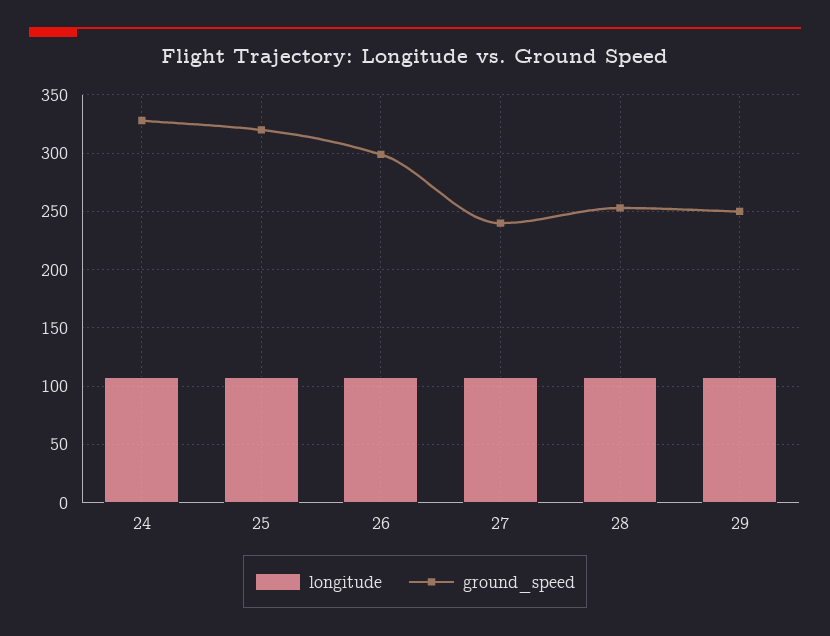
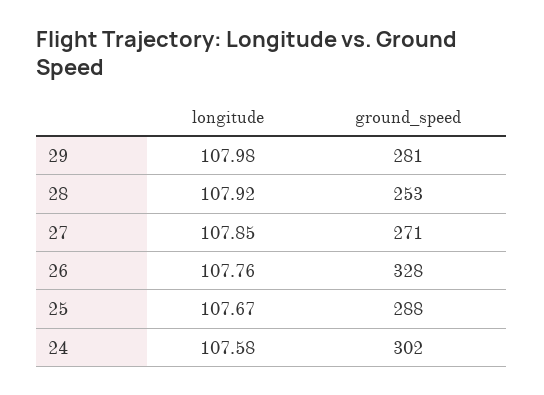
  {
    "longitude": {
      "24": 107.58,
      "25": 107.67,
      "26": 107.76,
      "27": 107.85,
      "28": 107.92,
      "29": 107.98
    },
    "ground_speed": {
-     "24": 330,
+     "24": 302,
-     "25": 320,
+     "25": 288,
-     "26": 300,
+     "26": 328,
-     "27": 240,
+     "27": 271,
      "28": 253,
-     "29": 250
+     "29": 281
    }
  }

